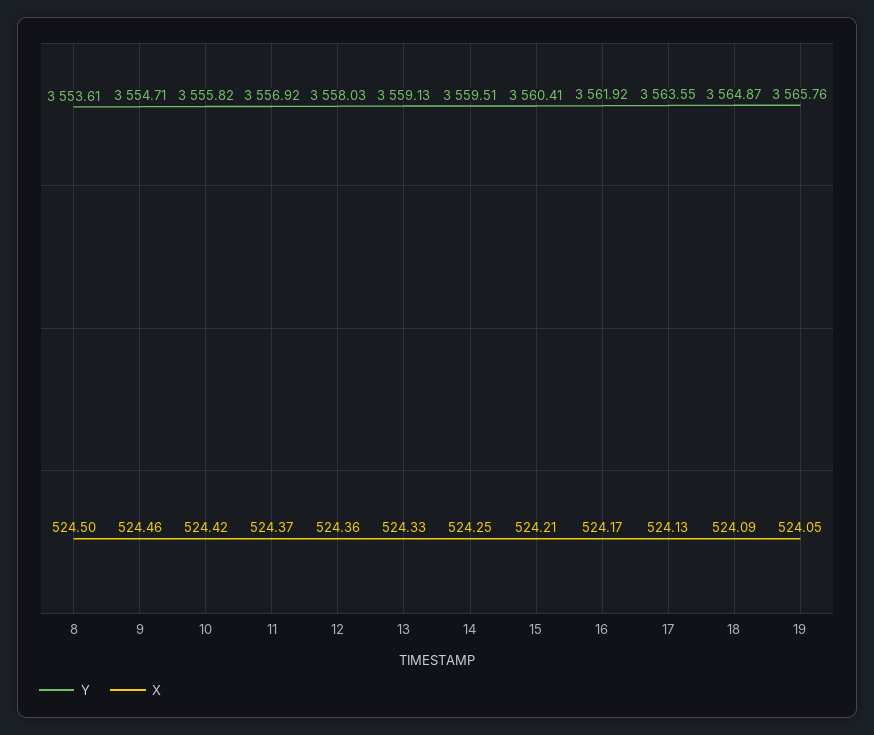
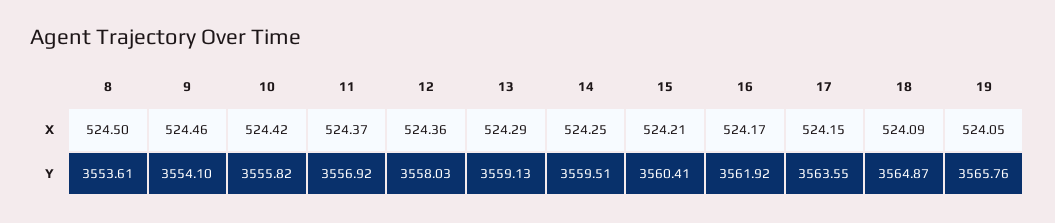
  {
    "Y": {
      "8": 3553.61,
-     "9": 3554.71,
+     "9": 3554.1,
      "10": 3555.82,
      "11": 3556.92,
      "12": 3558.03,
      "13": 3559.13,
      "14": 3559.51,
      "15": 3560.41,
      "16": 3561.92,
      "17": 3563.55,
      "18": 3564.87,
      "19": 3565.76
    },
    "X": {
      "8": 524.5,
      "9": 524.46,
      "10": 524.42,
      "11": 524.37,
      "12": 524.36,
-     "13": 524.33,
+     "13": 524.29,
      "14": 524.25,
      "15": 524.21,
      "16": 524.17,
-     "17": 524.13,
+     "17": 524.15,
      "18": 524.09,
      "19": 524.05
    }
  }

